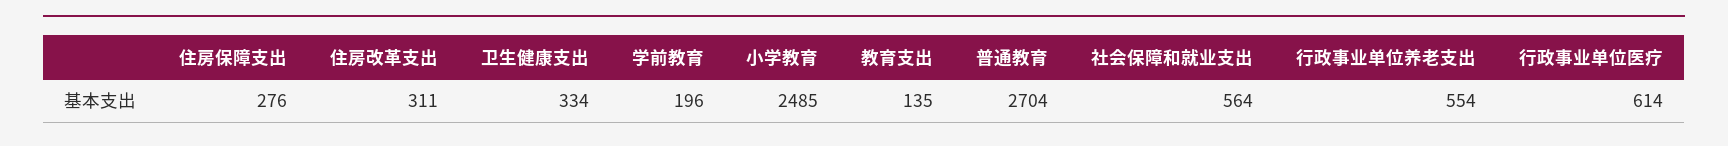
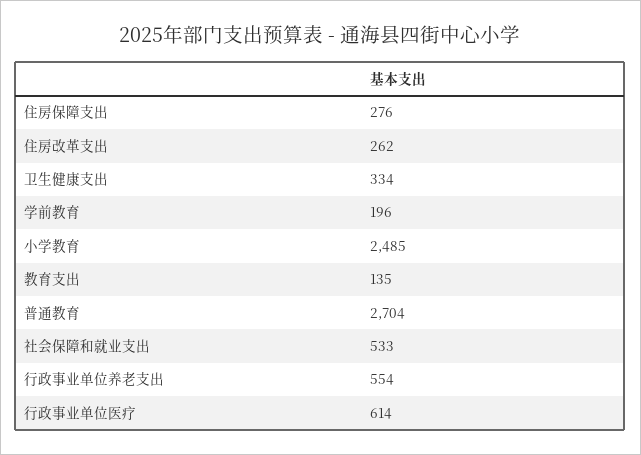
  {
    "住房保障支出": 276,
-   "住房改革支出": 311,
+   "住房改革支出": 262,
    "卫生健康支出": 334,
    "学前教育": 196,
    "小学教育": 2485,
    "教育支出": 135,
    "普通教育": 2704,
-   "社会保障和就业支出": 564,
+   "社会保障和就业支出": 533,
    "行政事业单位养老支出": 554,
    "行政事业单位医疗": 614
  }

